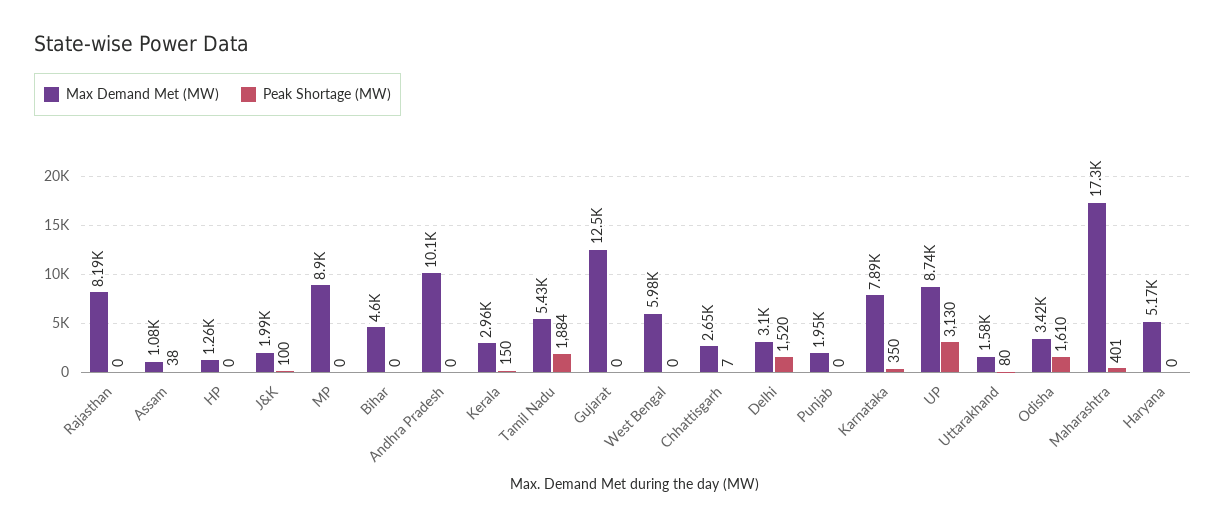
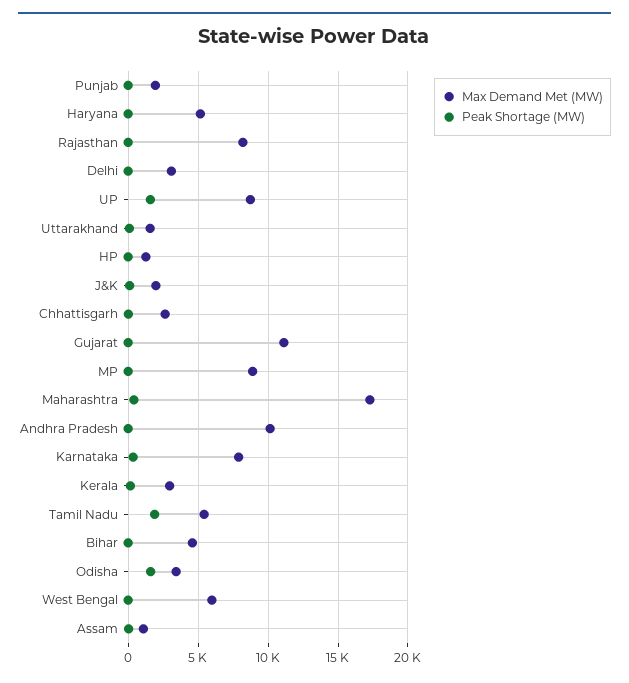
  {
    "Max Demand Met (MW)": {
      "Rajasthan": 8190,
      "Assam": 1080,
      "HP": 1260,
      "J&K": 1990,
      "MP": 8900,
      "Bihar": 4600,
      "Andhra Pradesh": 10100,
      "Kerala": 2960,
      "Tamil Nadu": 5430,
-     "Gujarat": 12500,
+     "Gujarat": 11000,
      "West Bengal": 5980,
      "Chhattisgarh": 2650,
      "Delhi": 3100,
      "Punjab": 1950,
      "Karnataka": 7890,
      "UP": 8740,
      "Uttarakhand": 1580,
      "Odisha": 3420,
      "Maharashtra": 17300,
      "Haryana": 5170
    },
    "Peak Shortage (MW)": {
      "Rajasthan": 0,
      "Assam": 38,
      "HP": 0,
      "J&K": 100,
      "MP": 0,
      "Bihar": 0,
      "Andhra Pradesh": 0,
      "Kerala": 150,
      "Tamil Nadu": 1884,
      "Gujarat": 0,
      "West Bengal": 0,
      "Chhattisgarh": 7,
-     "Delhi": 1520,
+     "Delhi": 0,
      "Punjab": 0,
      "Karnataka": 350,
-     "UP": 3130,
+     "UP": 1500,
      "Uttarakhand": 80,
      "Odisha": 1610,
      "Maharashtra": 401,
      "Haryana": 0
    }
  }

